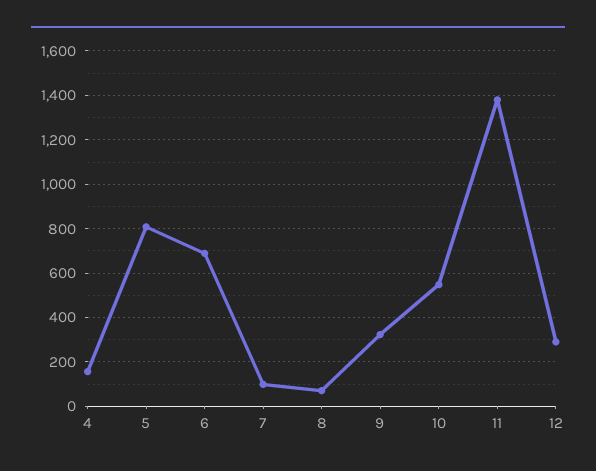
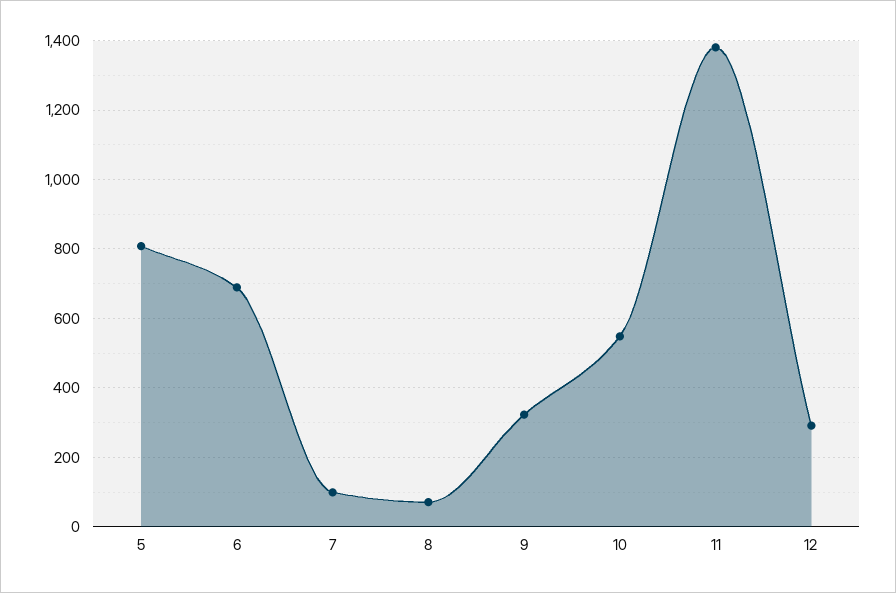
  {
-   "4": 150,
    "5": 800,
    "6": 680,
    "7": 100,
    "8": 80,
    "9": 320,
    "10": 540,
    "11": 1380,
    "12": 300
  }

